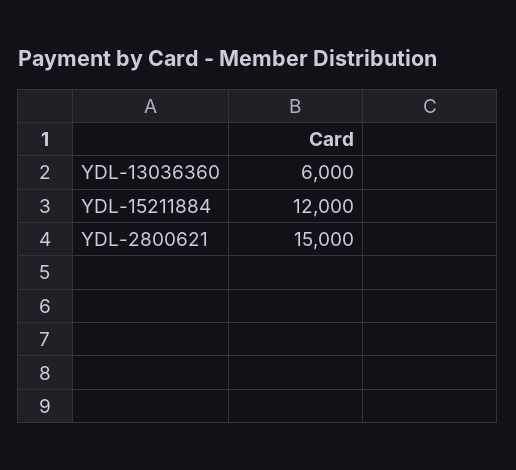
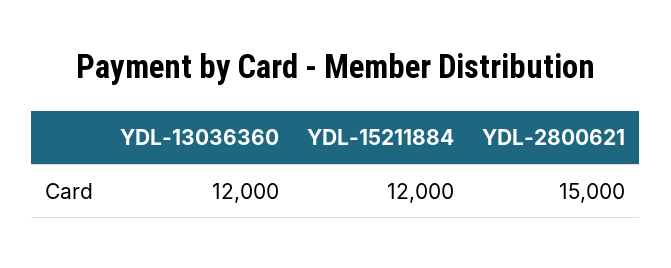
  {
-   "YDL-13036360": 6000,
+   "YDL-13036360": 12000,
    "YDL-15211884": 12000,
    "YDL-2800621": 15000
  }

